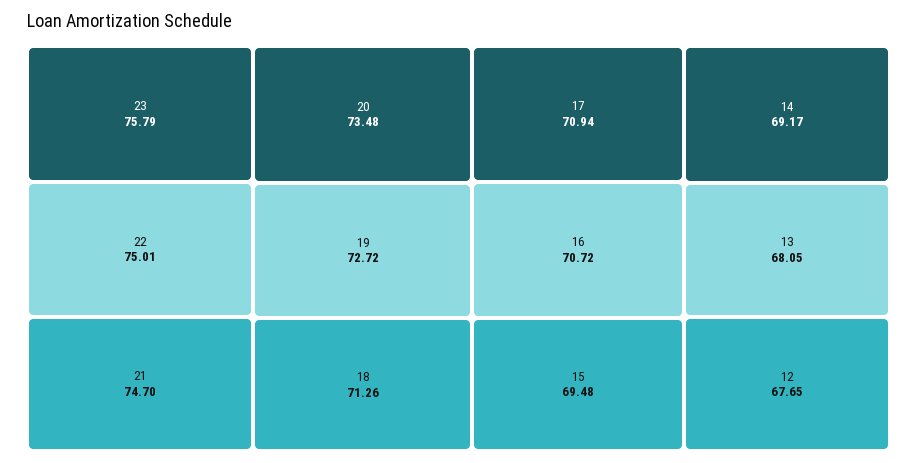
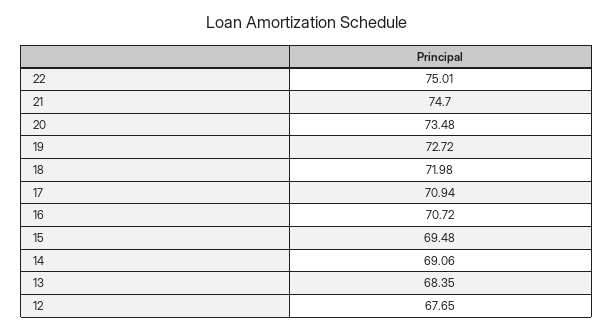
  {
-   "23": 75.79,
    "22": 75.01,
    "21": 74.7,
    "20": 73.48,
    "19": 72.72,
-   "18": 71.26,
+   "18": 71.98,
    "17": 70.94,
    "16": 70.72,
    "15": 69.48,
-   "14": 69.17,
+   "14": 69.06,
-   "13": 68.05,
+   "13": 68.35,
    "12": 67.65
  }

